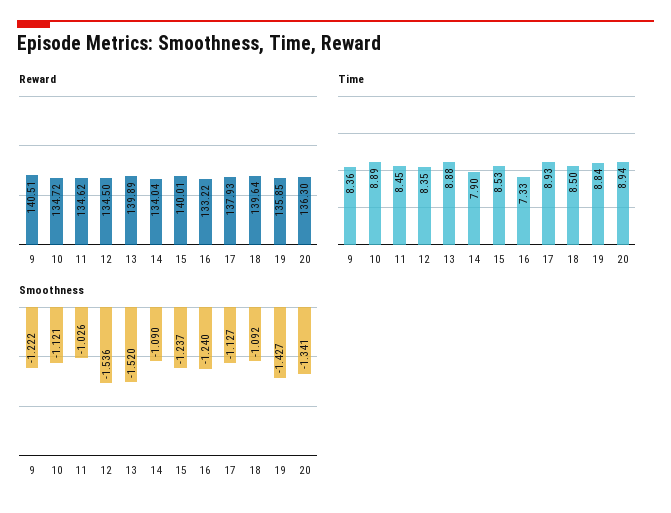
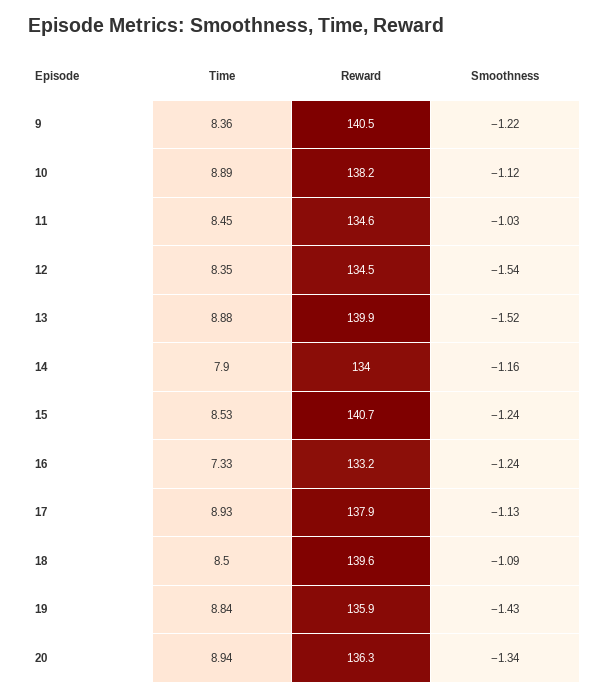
  {
    "Reward": {
      "9": 140.51,
-     "10": 134.72,
+     "10": 138.2,
      "11": 134.62,
      "12": 134.5,
      "13": 139.89,
      "14": 134.04,
-     "15": 140.01,
+     "15": 140.7,
      "16": 133.22,
      "17": 137.93,
      "18": 139.64,
      "19": 135.85,
      "20": 136.3
    },
    "Time": {
      "9": 8.36,
      "10": 8.89,
      "11": 8.45,
      "12": 8.35,
      "13": 8.88,
      "14": 7.9,
      "15": 8.53,
      "16": 7.33,
      "17": 8.93,
      "18": 8.5,
      "19": 8.84,
      "20": 8.94
    },
    "Smoothness": {
      "9": -1.222,
      "10": -1.121,
      "11": -1.026,
      "12": -1.536,
      "13": -1.52,
-     "14": -1.09,
+     "14": -1.16,
      "15": -1.237,
      "16": -1.24,
      "17": -1.127,
      "18": -1.092,
      "19": -1.427,
      "20": -1.341
    }
  }

